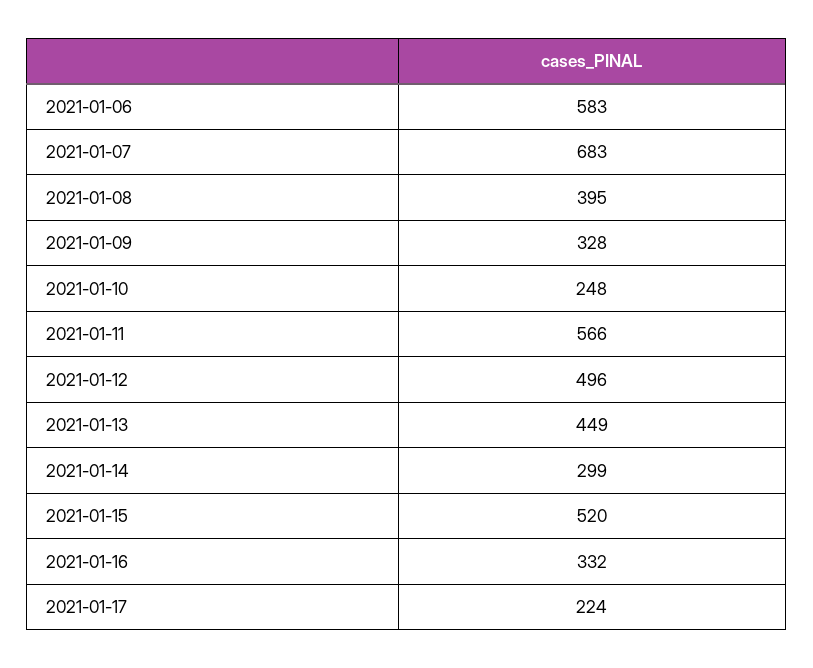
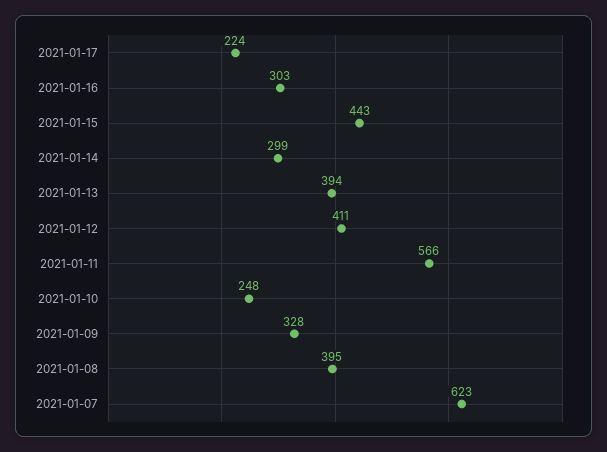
  {
-   "2021-01-06": 583,
-   "2021-01-07": 683,
+   "2021-01-07": 623,
    "2021-01-08": 395,
    "2021-01-09": 328,
    "2021-01-10": 248,
    "2021-01-11": 566,
-   "2021-01-12": 496,
+   "2021-01-12": 411,
-   "2021-01-13": 449,
+   "2021-01-13": 394,
    "2021-01-14": 299,
-   "2021-01-15": 520,
+   "2021-01-15": 443,
-   "2021-01-16": 332,
+   "2021-01-16": 303,
    "2021-01-17": 224
  }

